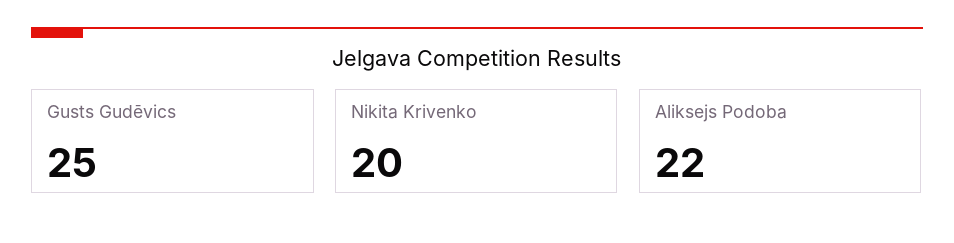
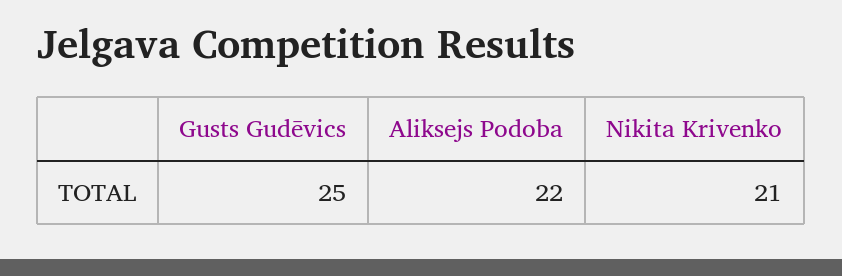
  {
    "Gusts Gudēvics": 25,
-   "Nikita Krivenko": 20,
+   "Nikita Krivenko": 21,
    "Aliksejs Podoba": 22
  }

